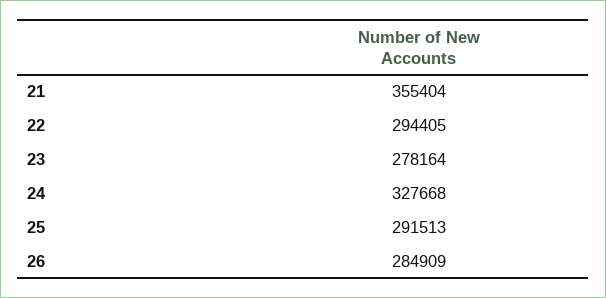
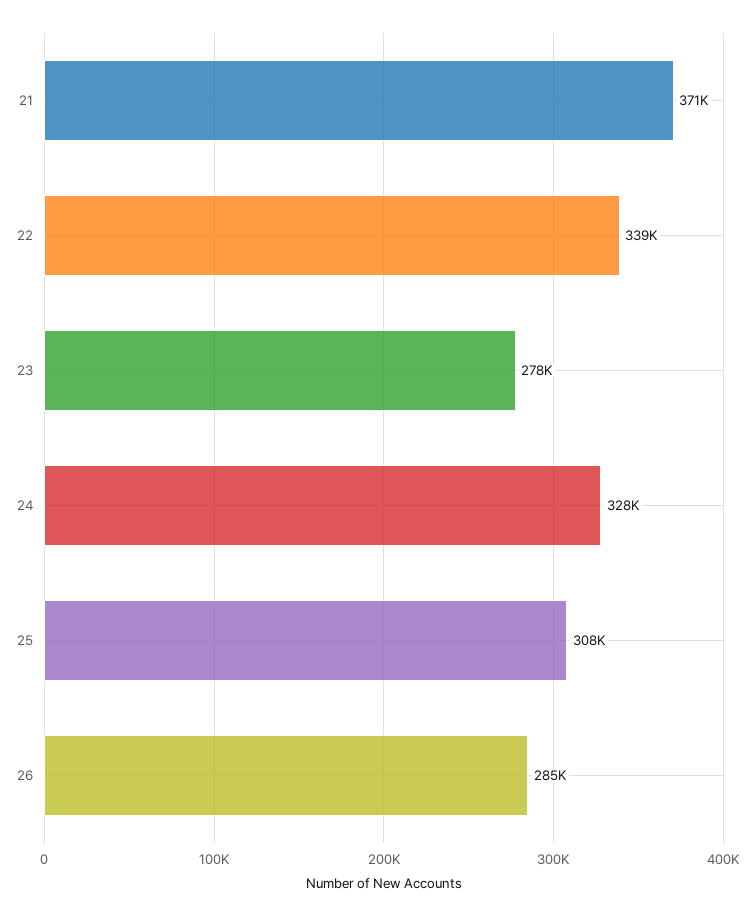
  {
-   "21": 355404,
+   "21": 371000,
-   "22": 294405,
+   "22": 339000,
    "23": 278164,
    "24": 327668,
-   "25": 291513,
+   "25": 308000,
    "26": 284909
  }

